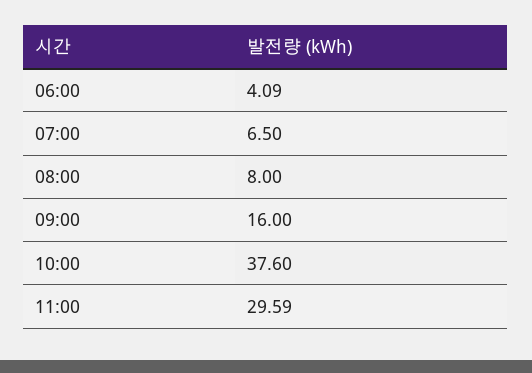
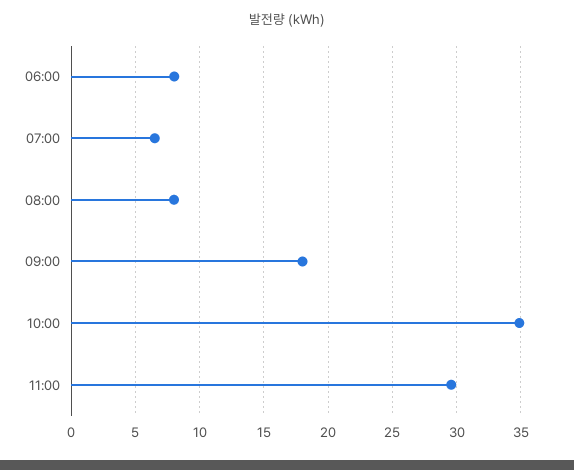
  {
-   "06:00": 4.09,
+   "06:00": 8,
    "07:00": 6.5,
    "08:00": 8,
-   "09:00": 16,
+   "09:00": 18,
-   "10:00": 37.6,
+   "10:00": 35,
    "11:00": 29.59
  }

